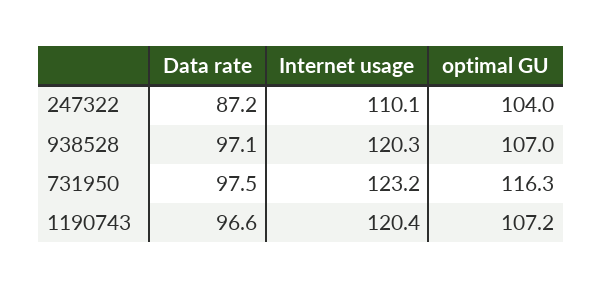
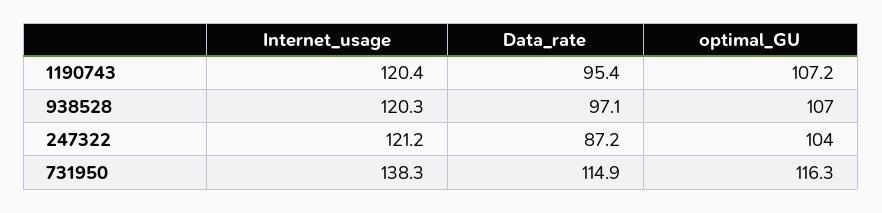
  {
    "Data rate": {
      "247322": 87.2,
      "938528": 97.1,
-     "731950": 97.5,
+     "731950": 114.9,
-     "1190743": 96.6
+     "1190743": 95.4
    },
    "Internet usage": {
-     "247322": 110.1,
+     "247322": 121.2,
      "938528": 120.3,
-     "731950": 123.2,
+     "731950": 138.3,
      "1190743": 120.4
    },
    "optimal GU": {
      "247322": 104,
      "938528": 107,
      "731950": 116.3,
      "1190743": 107.2
    }
  }

